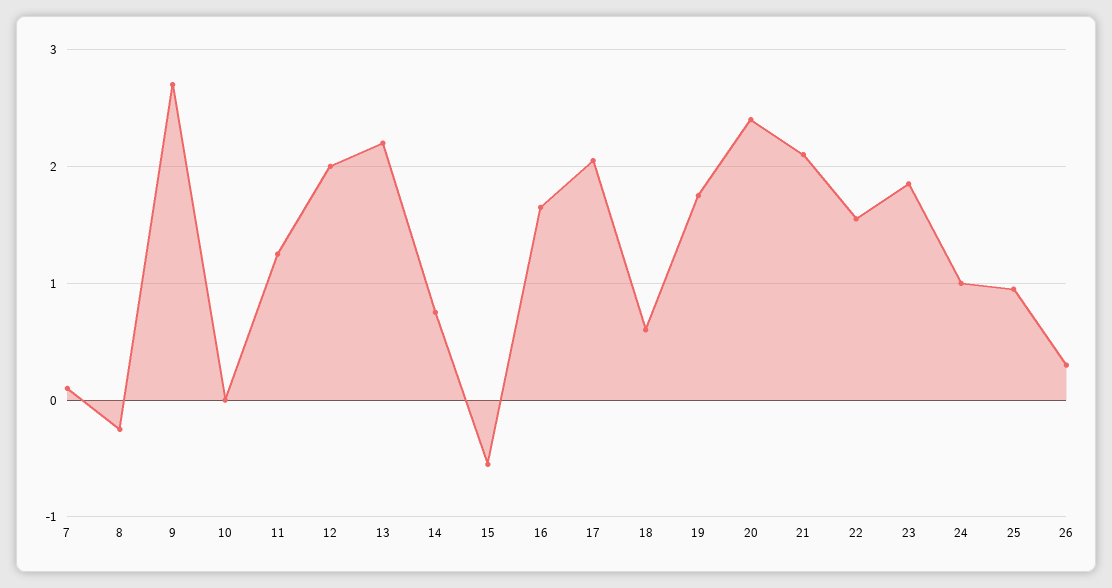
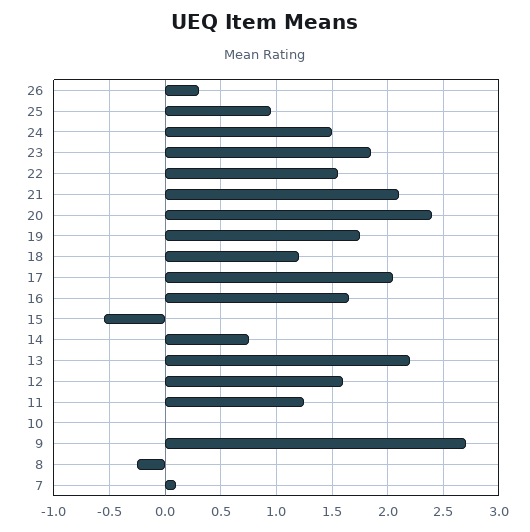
  {
    "7": 0.1,
    "8": -0.3,
    "9": 2.7,
    "10": 0,
    "11": 1.3,
-   "12": 2,
+   "12": 1.6,
    "13": 2.2,
    "14": 0.8,
    "15": -0.6,
    "16": 1.7,
    "17": 2.1,
-   "18": 0.6,
+   "18": 1.2,
    "19": 1.8,
    "20": 2.4,
    "21": 2.1,
    "22": 1.6,
    "23": 1.9,
-   "24": 1,
+   "24": 1.5,
    "25": 1,
    "26": 0.3
  }

